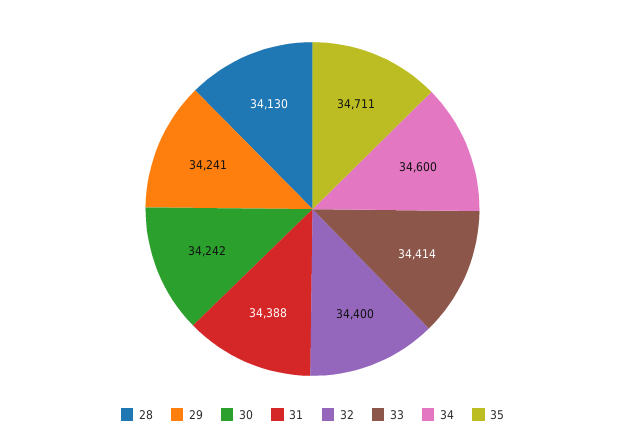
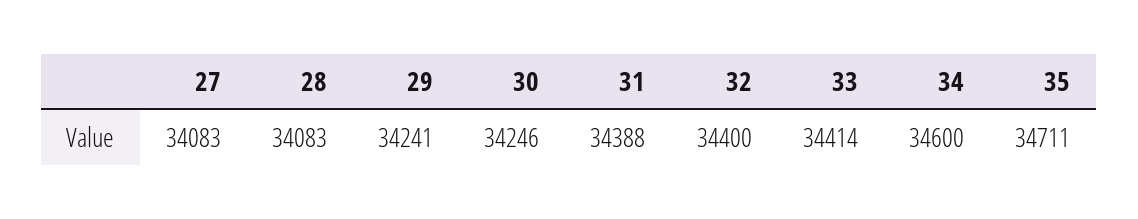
  {
-   "28": 34130,
+   "28": 34083,
    "29": 34241,
-   "30": 34242,
+   "30": 34246,
    "31": 34388,
    "32": 34400,
    "33": 34414,
    "34": 34600,
-   "35": 34711
+   "35": 34711,
+   "27": 34083
  }

